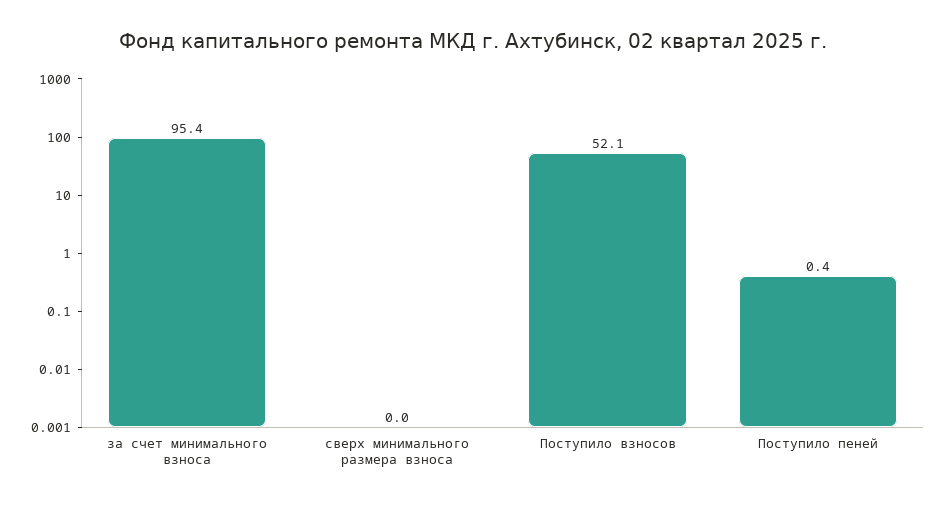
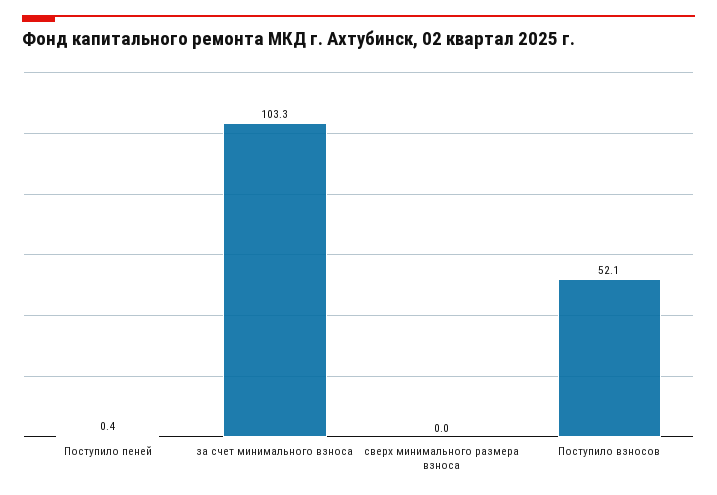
  {
-   "за счет минимального взноса": 95.4,
+   "за счет минимального взноса": 103.3,
    "сверх минимального размера взноса": 0,
    "Поступило взносов": 52.1,
    "Поступило пеней": 0.4
  }

